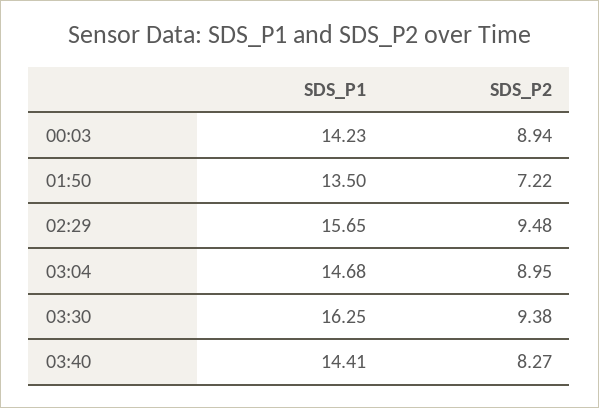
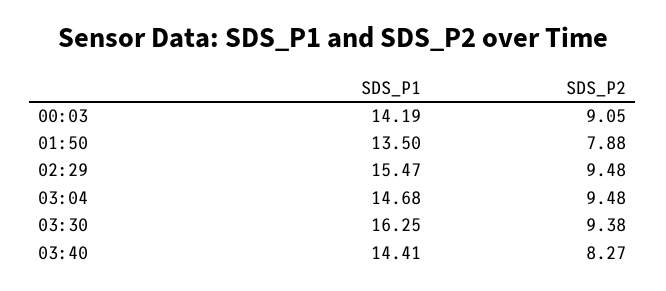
  {
    "SDS_P1": {
-     "00:03": 14.23,
+     "00:03": 14.19,
      "01:50": 13.5,
-     "02:29": 15.65,
+     "02:29": 15.47,
      "03:04": 14.68,
      "03:30": 16.25,
      "03:40": 14.41
    },
    "SDS_P2": {
-     "00:03": 8.94,
+     "00:03": 9.05,
-     "01:50": 7.22,
+     "01:50": 7.88,
      "02:29": 9.48,
-     "03:04": 8.95,
+     "03:04": 9.48,
      "03:30": 9.38,
      "03:40": 8.27
    }
  }

